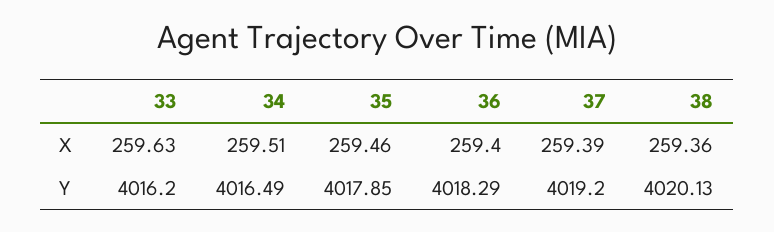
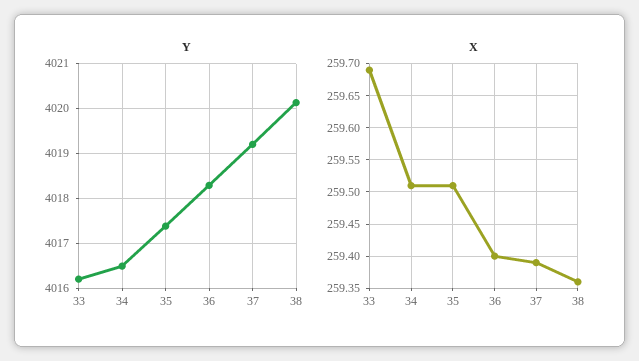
  {
    "X": {
-     "33": 259.63,
+     "33": 259.69,
      "34": 259.51,
-     "35": 259.46,
+     "35": 259.51,
      "36": 259.4,
      "37": 259.39,
      "38": 259.36
    },
    "Y": {
      "33": 4016.2,
      "34": 4016.49,
-     "35": 4017.85,
+     "35": 4017.4,
      "36": 4018.29,
      "37": 4019.2,
      "38": 4020.13
    }
  }

